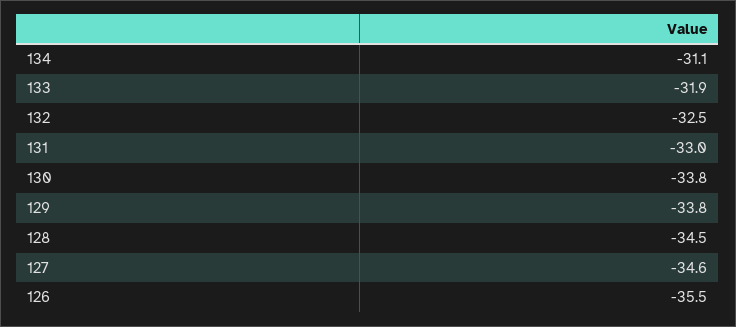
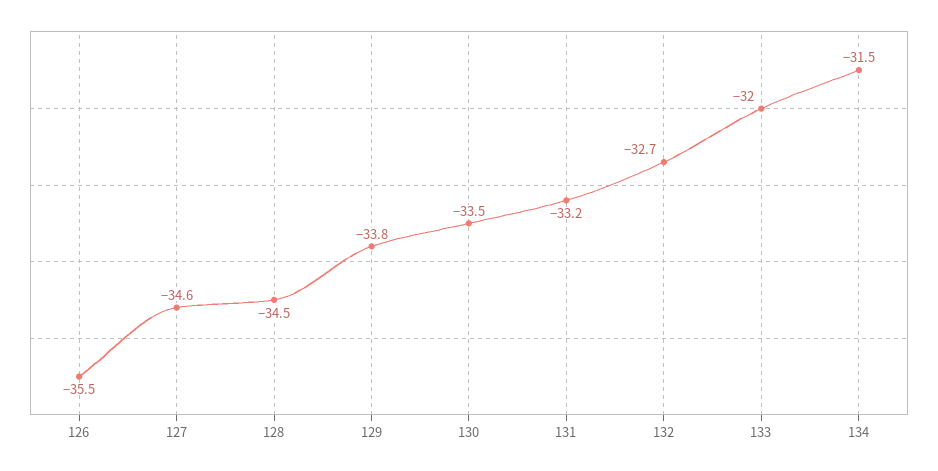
  {
-   "134": -31.1,
+   "134": -31.5,
-   "133": -31.9,
+   "133": -32,
-   "132": -32.5,
+   "132": -32.7,
-   "131": -33,
+   "131": -33.2,
-   "130": -33.8,
+   "130": -33.5,
    "129": -33.8,
    "128": -34.5,
    "127": -34.6,
    "126": -35.5
  }

